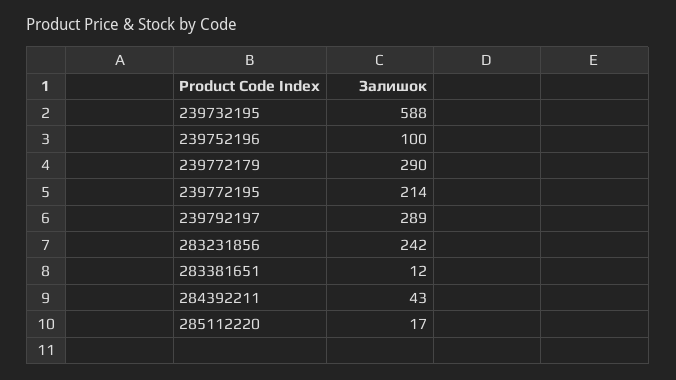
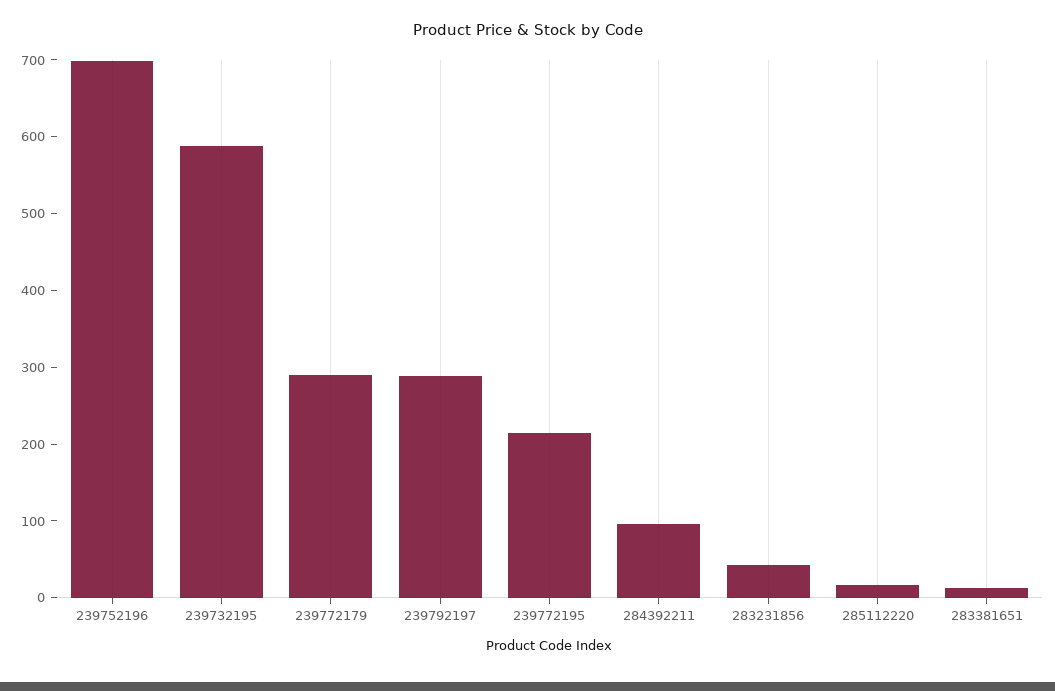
  {
    "239732195": 588,
-   "239752196": 100,
+   "239752196": 700,
    "239772179": 290,
    "239772195": 214,
    "239792197": 289,
-   "283231856": 242,
+   "283231856": 40,
    "283381651": 12,
-   "284392211": 43,
+   "284392211": 100,
    "285112220": 17
  }

